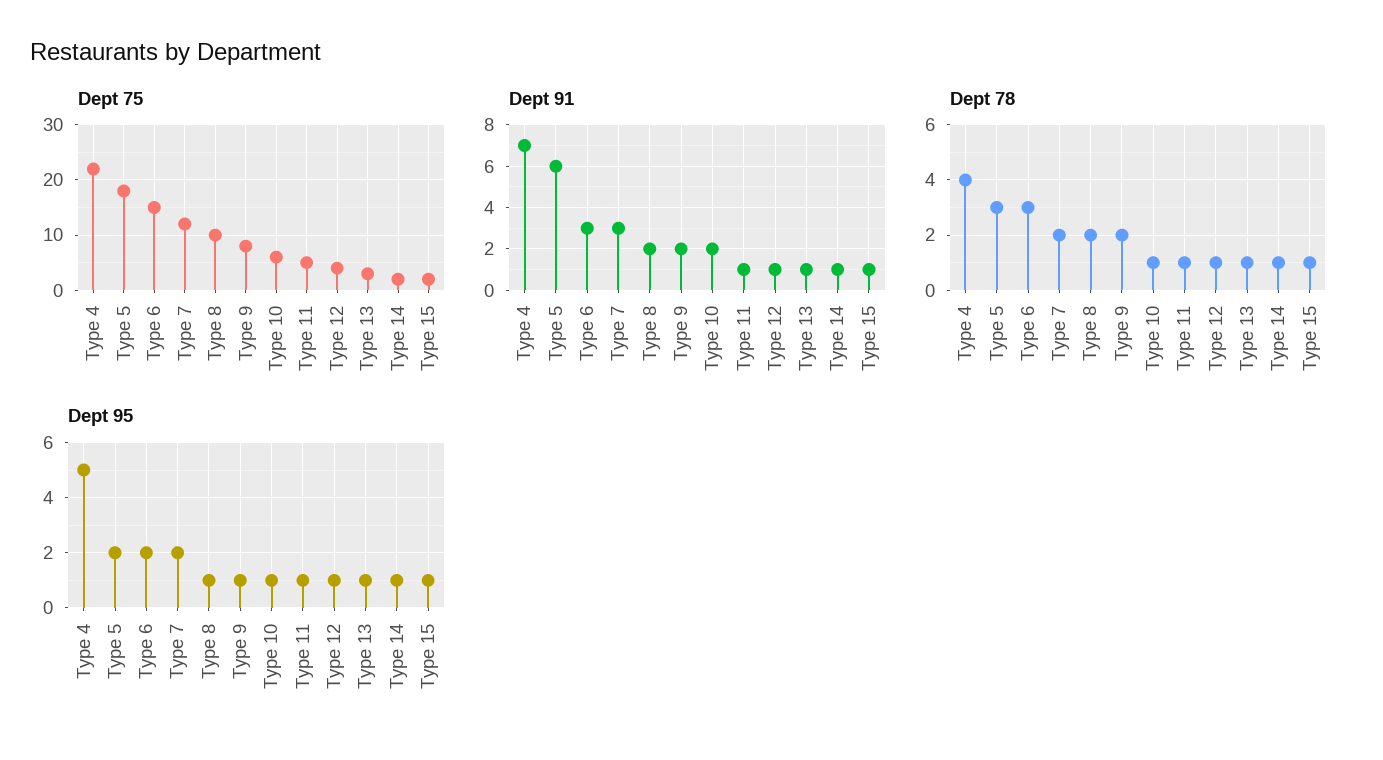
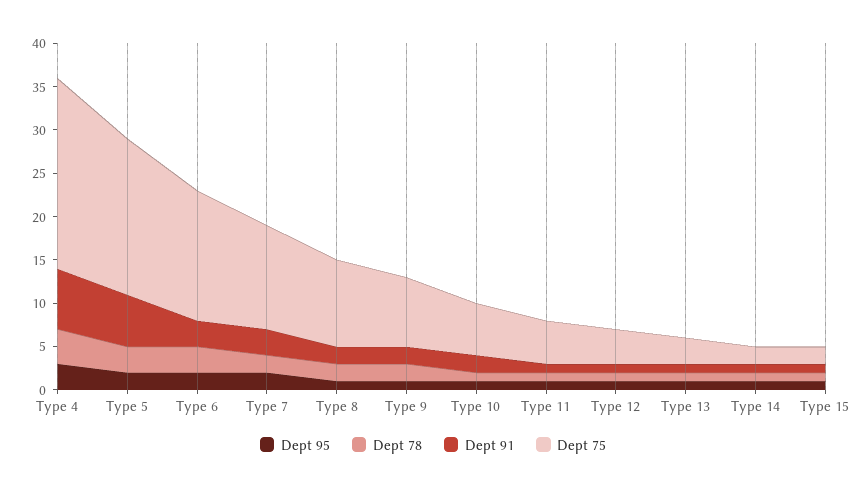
  {
    "Dept 75": {
      "Type 4": 22,
      "Type 5": 18,
      "Type 6": 15,
      "Type 7": 12,
      "Type 8": 10,
      "Type 9": 8,
      "Type 10": 6,
      "Type 11": 5,
      "Type 12": 4,
      "Type 13": 3,
      "Type 14": 2,
      "Type 15": 2
    },
    "Dept 91": {
      "Type 4": 7,
      "Type 5": 6,
      "Type 6": 3,
      "Type 7": 3,
      "Type 8": 2,
      "Type 9": 2,
      "Type 10": 2,
      "Type 11": 1,
      "Type 12": 1,
      "Type 13": 1,
      "Type 14": 1,
      "Type 15": 1
    },
    "Dept 78": {
      "Type 4": 4,
      "Type 5": 3,
      "Type 6": 3,
      "Type 7": 2,
      "Type 8": 2,
      "Type 9": 2,
      "Type 10": 1,
      "Type 11": 1,
      "Type 12": 1,
      "Type 13": 1,
      "Type 14": 1,
      "Type 15": 1
    },
    "Dept 95": {
-     "Type 4": 5,
+     "Type 4": 3,
      "Type 5": 2,
      "Type 6": 2,
      "Type 7": 2,
      "Type 8": 1,
      "Type 9": 1,
      "Type 10": 1,
      "Type 11": 1,
      "Type 12": 1,
      "Type 13": 1,
      "Type 14": 1,
      "Type 15": 1
    }
  }

